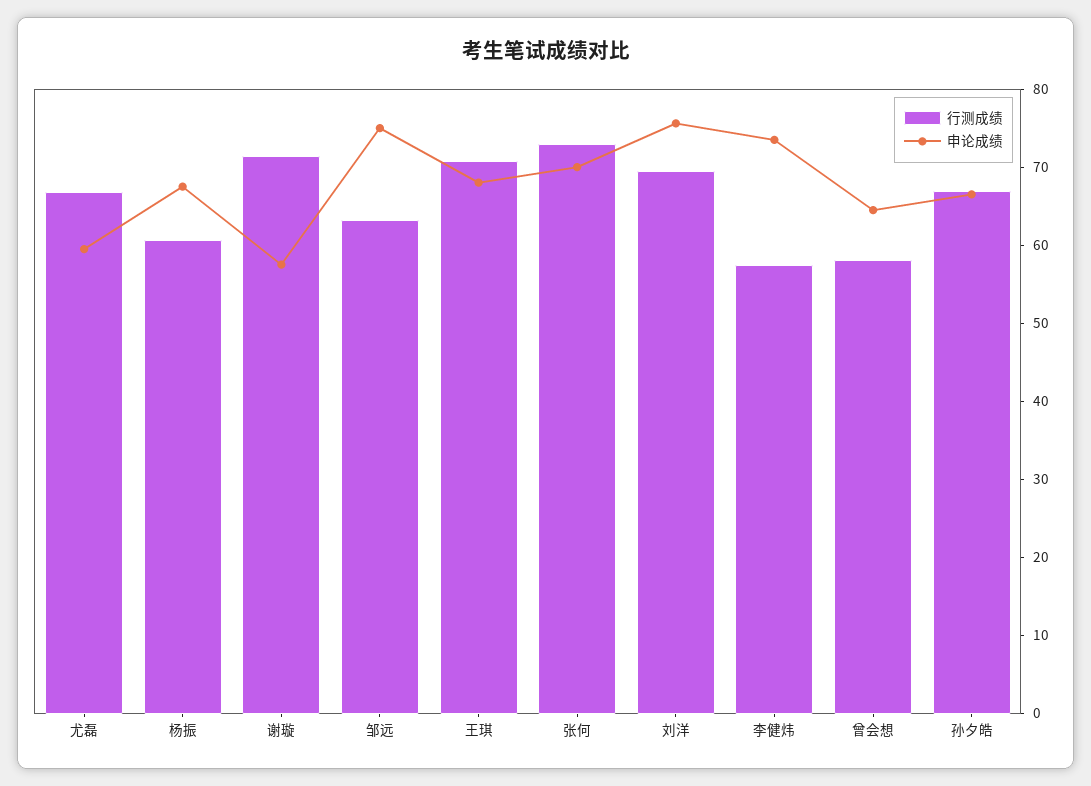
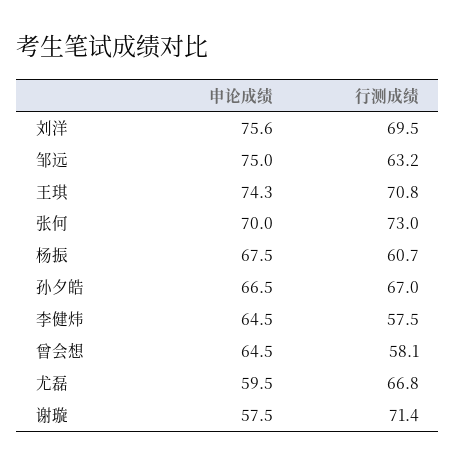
  {
    "行测成绩": {
      "尤磊": 66.8,
      "杨振": 60.7,
      "谢璇": 71.4,
      "邹远": 63.2,
      "王琪": 70.8,
      "张何": 73,
      "刘洋": 69.5,
      "李健炜": 57.5,
      "曾会想": 58.1,
      "孙夕皓": 67
    },
    "申论成绩": {
      "尤磊": 59.5,
      "杨振": 67.5,
      "谢璇": 57.5,
      "邹远": 75,
-     "王琪": 68,
+     "王琪": 74.3,
      "张何": 70,
      "刘洋": 75.6,
-     "李健炜": 74,
+     "李健炜": 64.5,
      "曾会想": 64.5,
      "孙夕皓": 66.5
    }
  }

